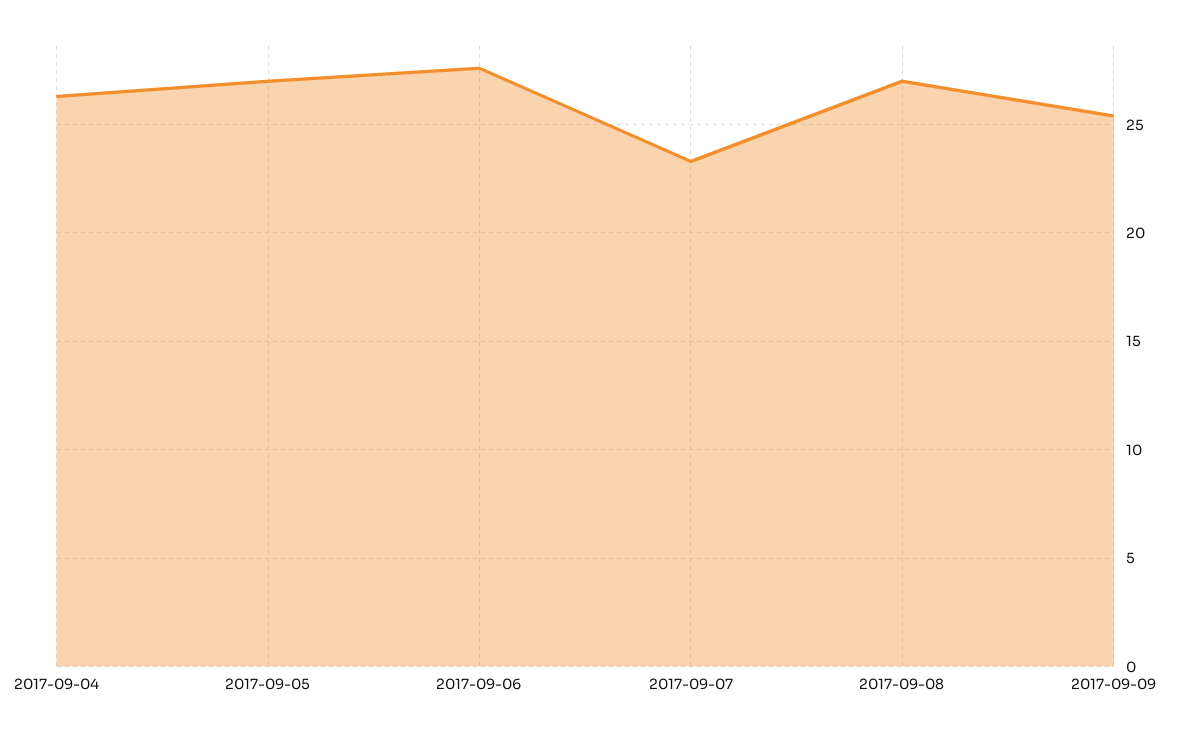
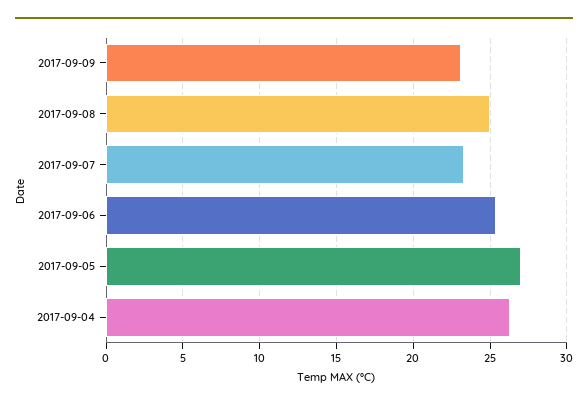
  {
    "2017-09-04": 26.5,
    "2017-09-05": 27,
-   "2017-09-06": 27.5,
+   "2017-09-06": 25.5,
    "2017-09-07": 23.5,
-   "2017-09-08": 27,
+   "2017-09-08": 25,
-   "2017-09-09": 25.5
+   "2017-09-09": 23
  }

